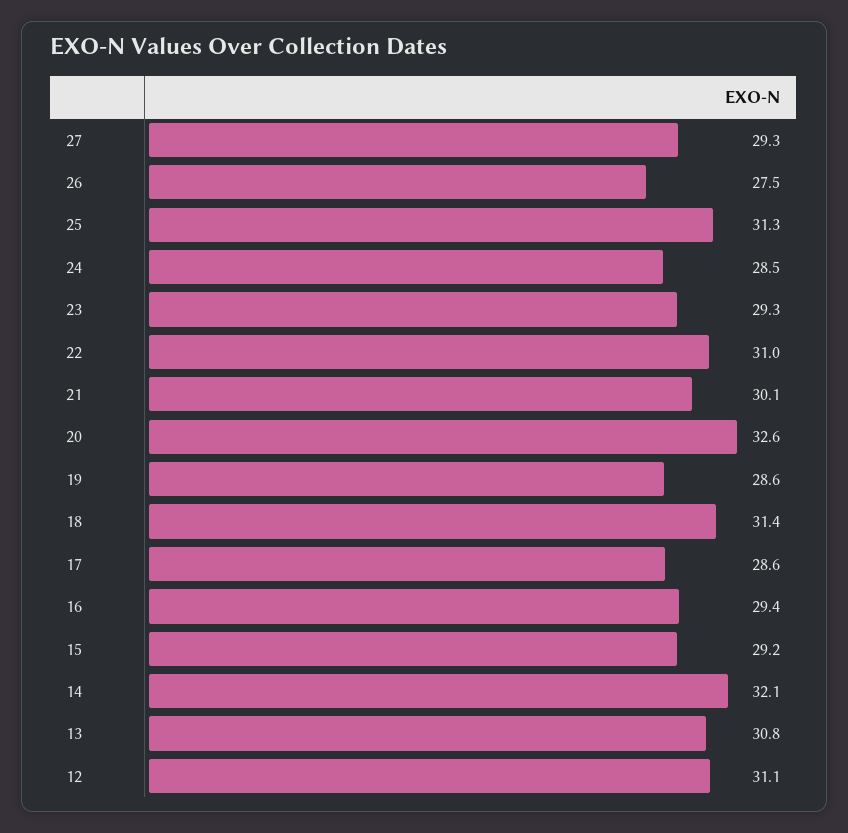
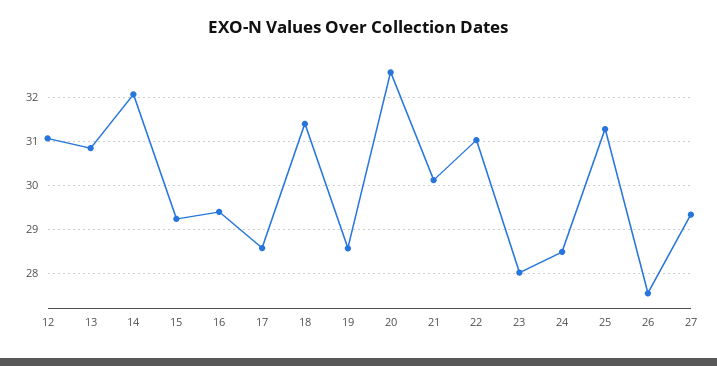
  {
    "27": 29.3,
    "26": 27.5,
    "25": 31.3,
    "24": 28.5,
-   "23": 29.3,
+   "23": 28,
    "22": 31,
    "21": 30.1,
    "20": 32.6,
    "19": 28.6,
    "18": 31.4,
    "17": 28.6,
    "16": 29.4,
    "15": 29.2,
    "14": 32.1,
    "13": 30.8,
    "12": 31.1
  }

